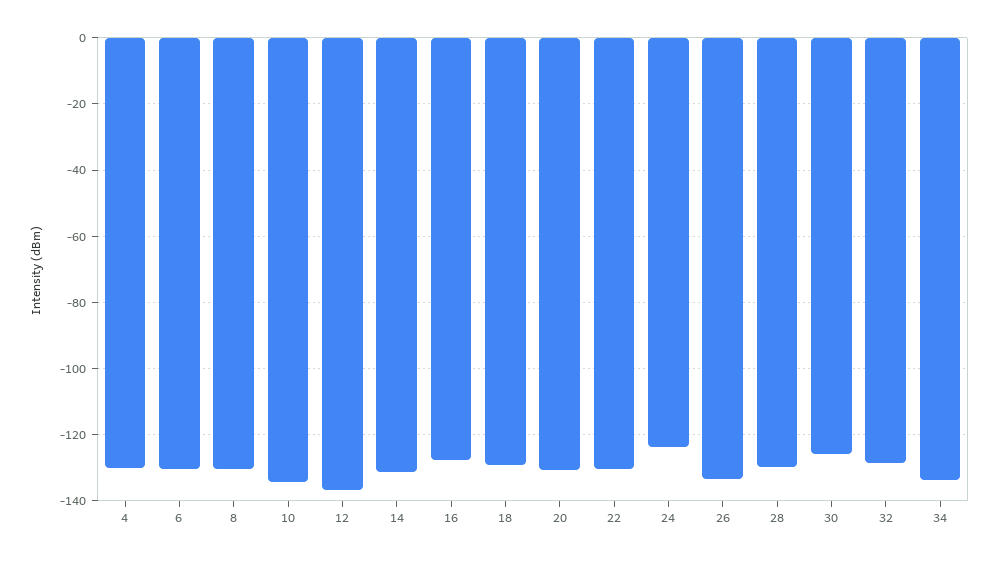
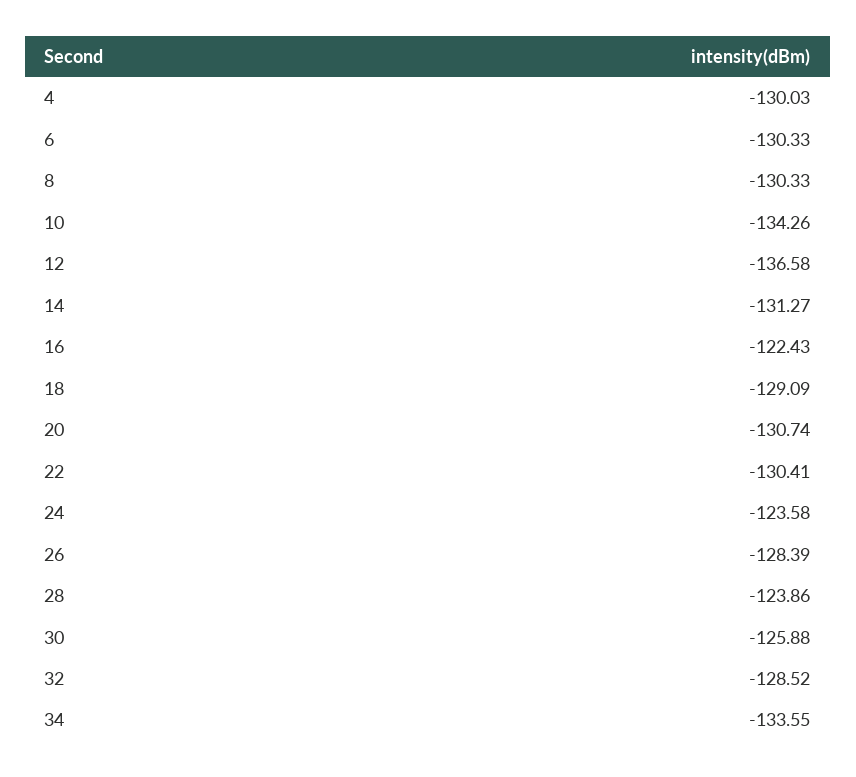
  {
    "4": -130.03,
    "6": -130.33,
    "8": -130.33,
    "10": -134.26,
    "12": -136.58,
    "14": -131.27,
-   "16": -128,
+   "16": -122.43,
    "18": -129.09,
    "20": -130.74,
    "22": -130.41,
    "24": -123.58,
-   "26": -134,
+   "26": -128.39,
-   "28": -130,
+   "28": -123.86,
    "30": -125.88,
    "32": -128.52,
    "34": -133.55
  }

